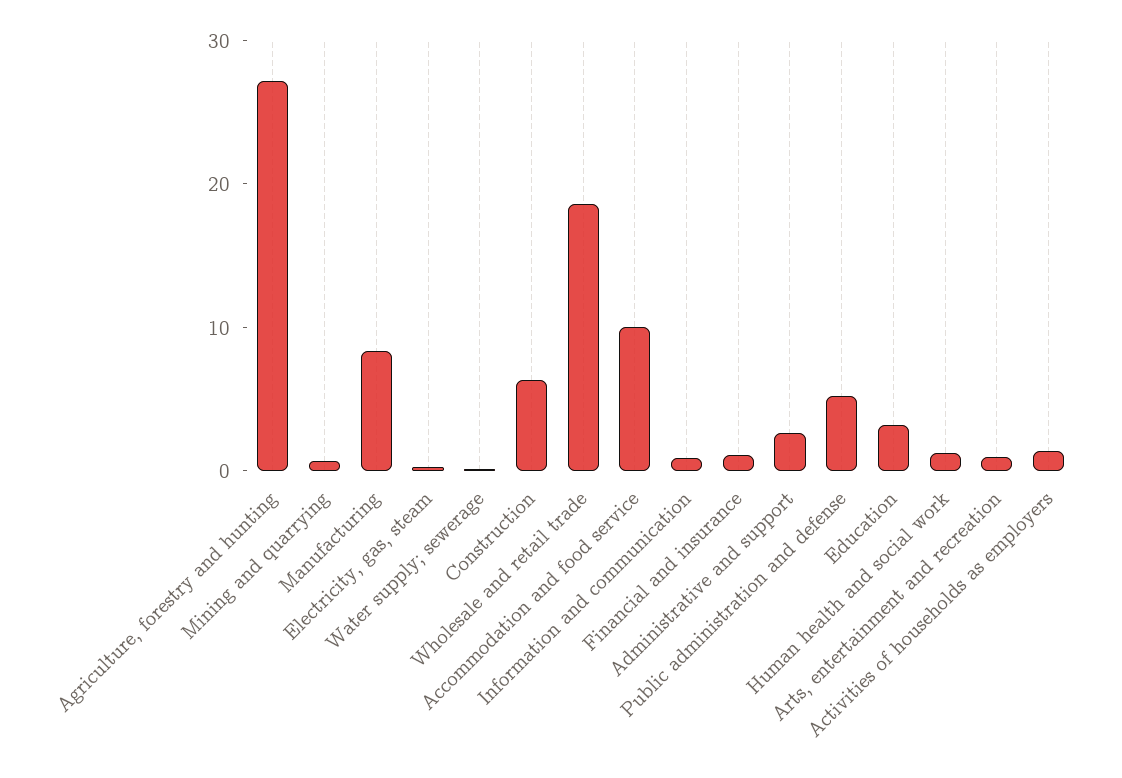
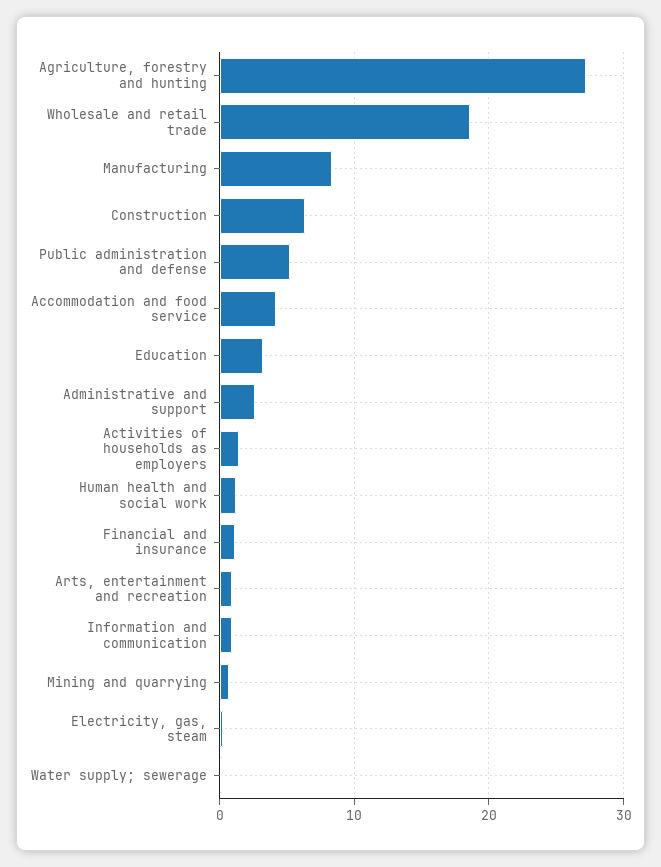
  {
    "Agriculture, forestry and hunting": 27,
    "Mining and quarrying": 1,
    "Manufacturing": 8,
    "Electricity, gas, steam": 0,
    "Water supply; sewerage": 0,
    "Construction": 6,
    "Wholesale and retail trade": 19,
-   "Accommodation and food service": 10,
+   "Accommodation and food service": 4,
    "Information and communication": 1,
    "Financial and insurance": 1,
    "Administrative and support": 3,
    "Public administration and defense": 5,
    "Education": 3,
    "Human health and social work": 1,
    "Arts, entertainment and recreation": 1,
    "Activities of households as employers": 1
  }

